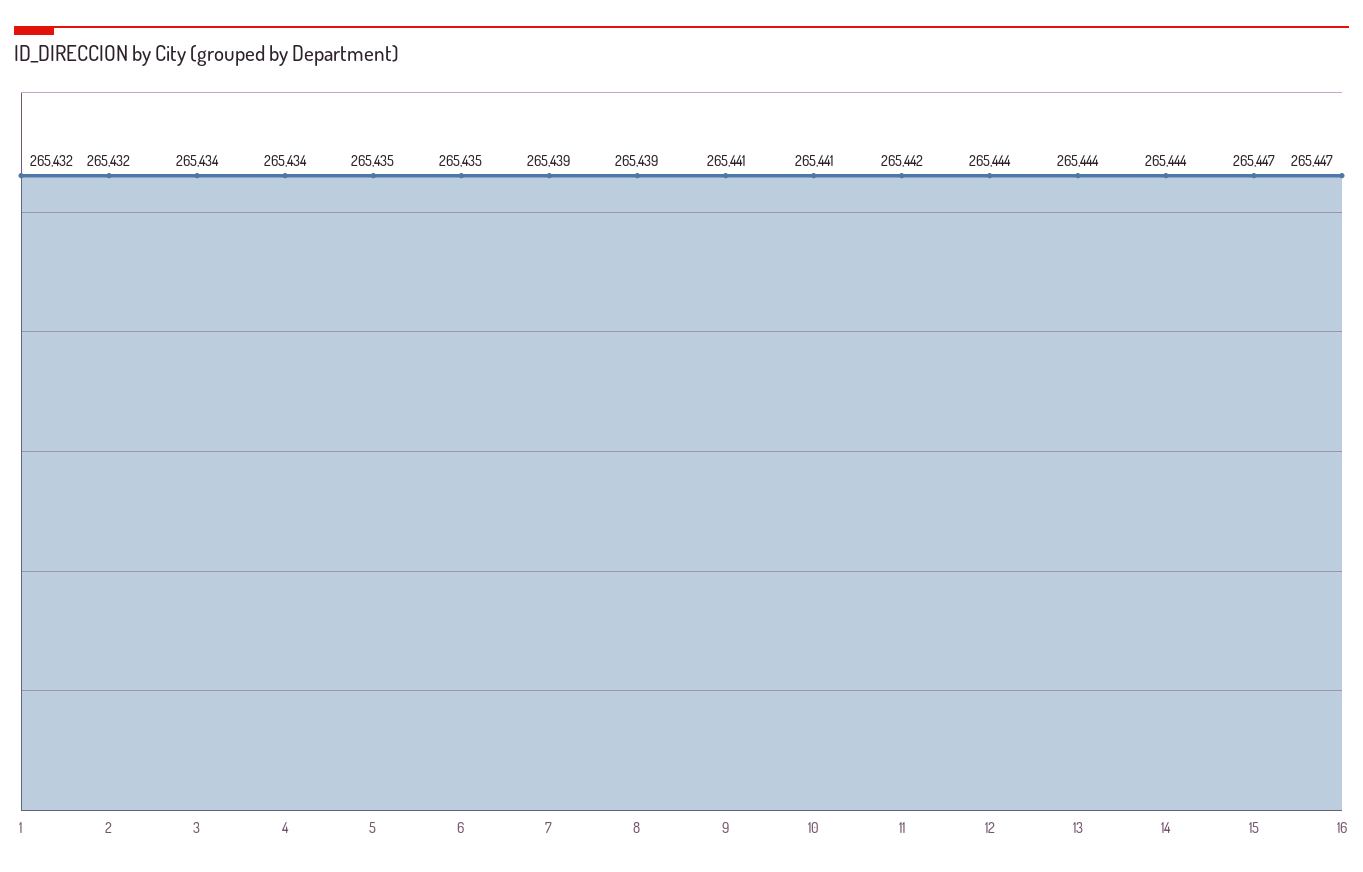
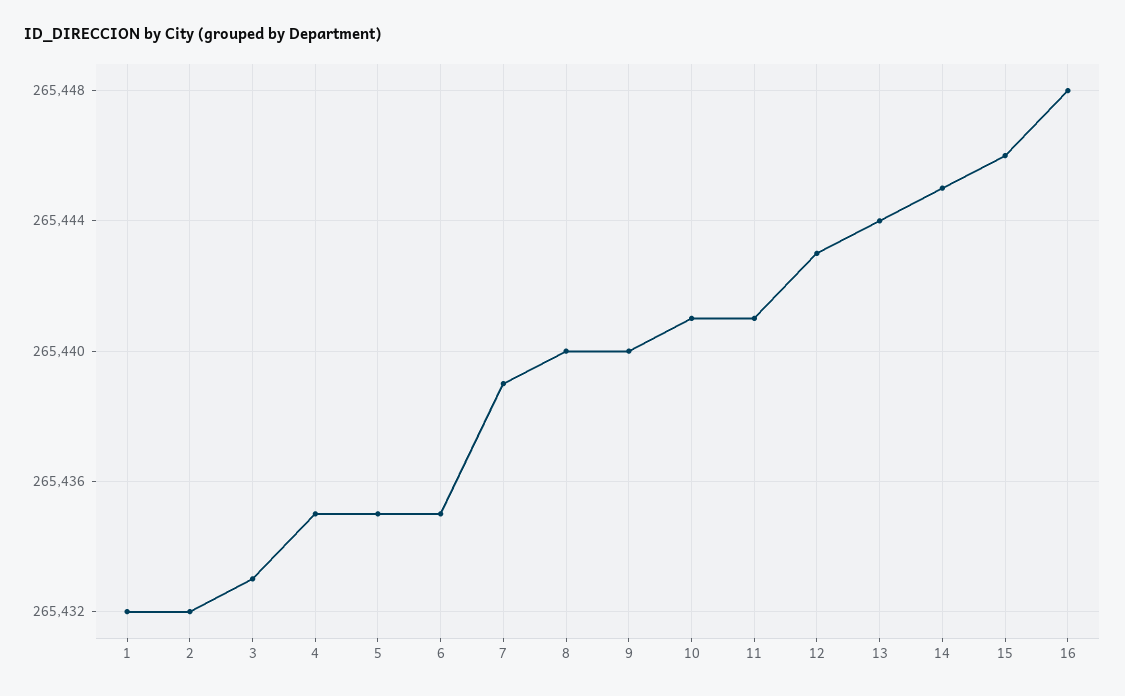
  {
    "1": 265432,
    "2": 265432,
-   "3": 265434,
+   "3": 265433,
-   "4": 265434,
+   "4": 265435,
    "5": 265435,
    "6": 265435,
    "7": 265439,
-   "8": 265439,
+   "8": 265440,
-   "9": 265441,
+   "9": 265440,
    "10": 265441,
-   "11": 265442,
+   "11": 265441,
-   "12": 265444,
+   "12": 265443,
    "13": 265444,
-   "14": 265444,
+   "14": 265445,
-   "15": 265447,
+   "15": 265446,
-   "16": 265447
+   "16": 265448
  }

